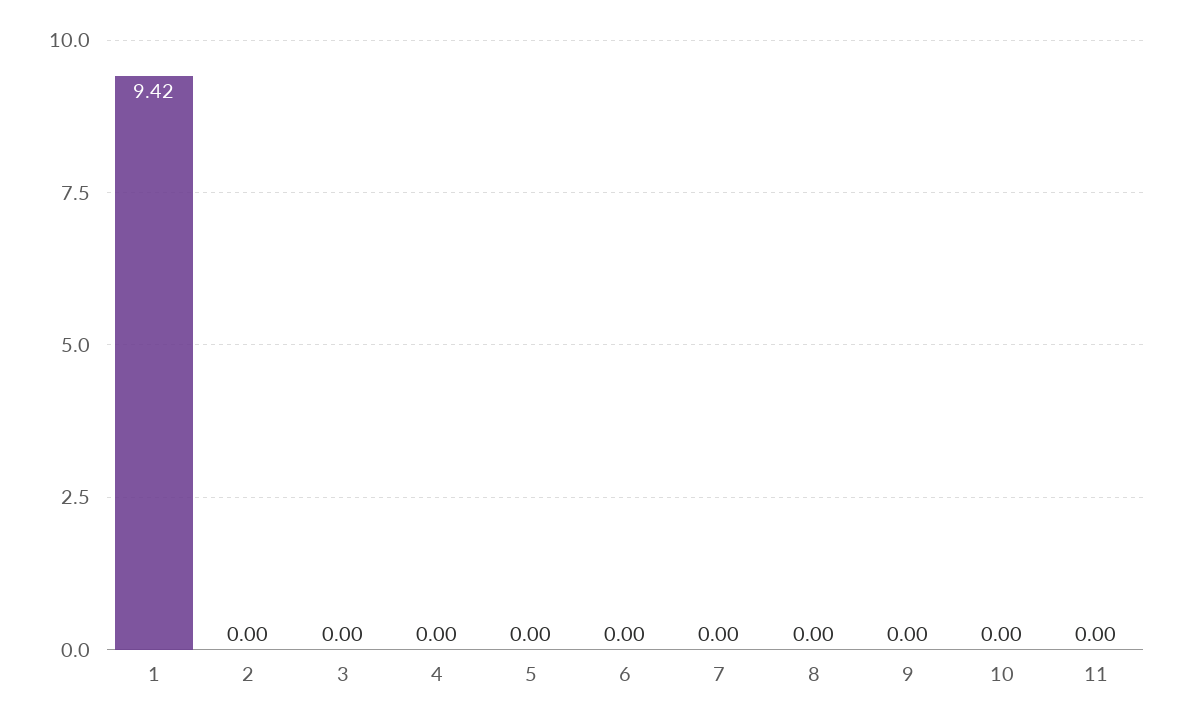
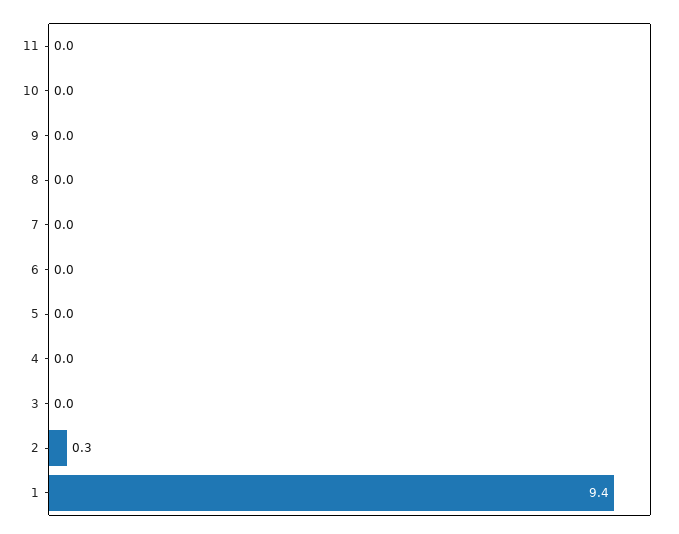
  {
    "1": 9.42,
-   "2": 0,
+   "2": 0.3,
    "3": 0,
    "4": 0,
    "5": 0,
    "6": 0,
    "7": 0,
    "8": 0,
    "9": 0,
    "10": 0,
    "11": 0
  }

